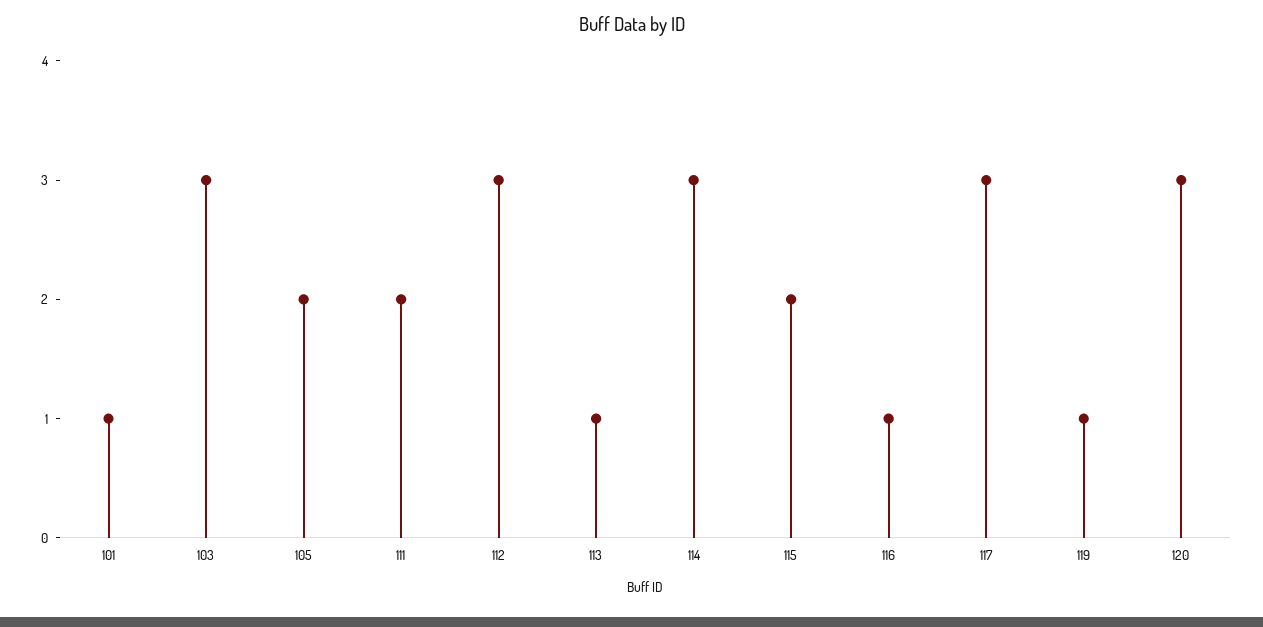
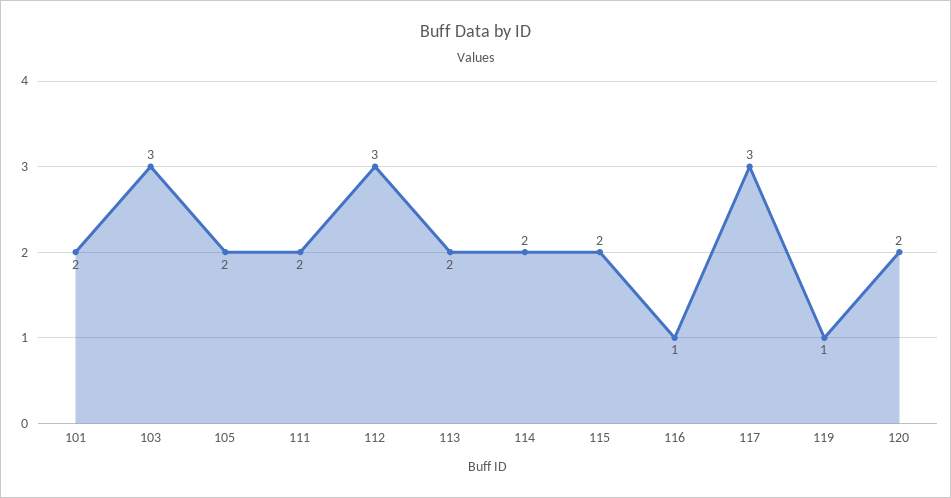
  {
-   "101": 1,
+   "101": 2,
    "103": 3,
    "105": 2,
    "111": 2,
    "112": 3,
-   "113": 1,
+   "113": 2,
-   "114": 3,
+   "114": 2,
    "115": 2,
    "116": 1,
    "117": 3,
    "119": 1,
-   "120": 3
+   "120": 2
  }

